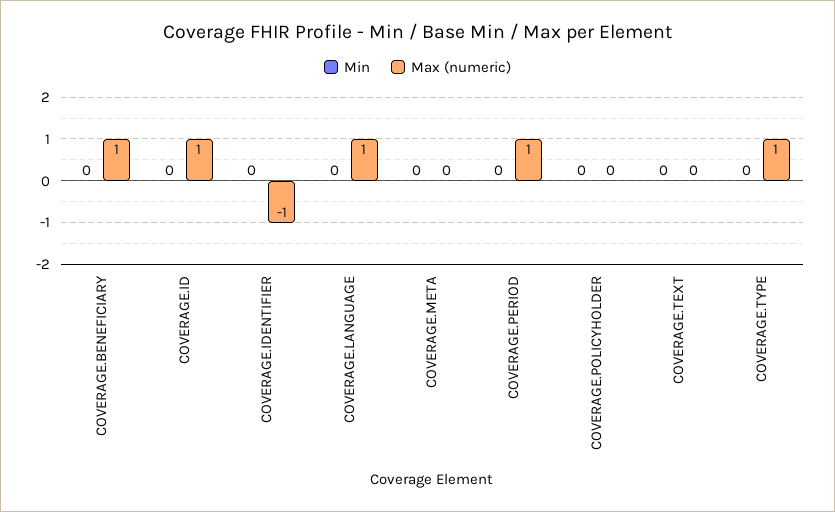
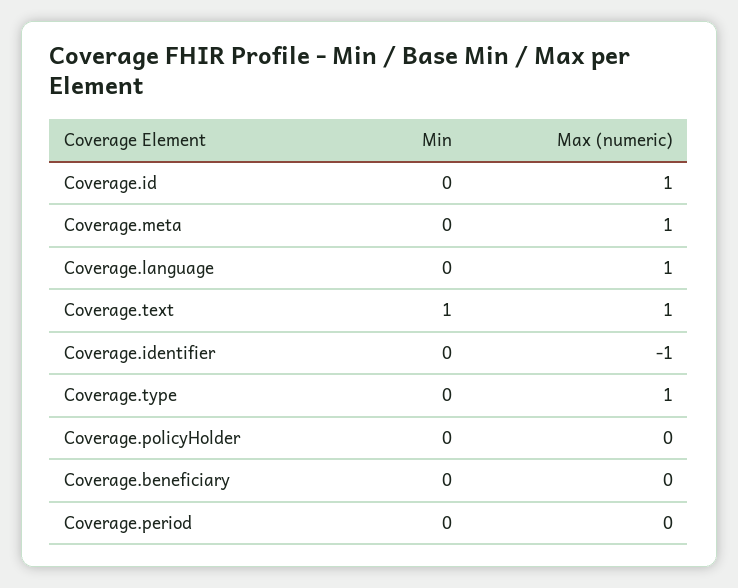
  {
    "Min": {
      "COVERAGE.BENEFICIARY": 0,
      "COVERAGE.ID": 0,
      "COVERAGE.IDENTIFIER": 0,
      "COVERAGE.LANGUAGE": 0,
      "COVERAGE.META": 0,
      "COVERAGE.PERIOD": 0,
      "COVERAGE.POLICYHOLDER": 0,
-     "COVERAGE.TEXT": 0,
+     "COVERAGE.TEXT": 1,
      "COVERAGE.TYPE": 0
    },
    "Max (numeric)": {
-     "COVERAGE.BENEFICIARY": 1,
+     "COVERAGE.BENEFICIARY": 0,
      "COVERAGE.ID": 1,
      "COVERAGE.IDENTIFIER": -1,
      "COVERAGE.LANGUAGE": 1,
-     "COVERAGE.META": 0,
+     "COVERAGE.META": 1,
-     "COVERAGE.PERIOD": 1,
+     "COVERAGE.PERIOD": 0,
      "COVERAGE.POLICYHOLDER": 0,
-     "COVERAGE.TEXT": 0,
+     "COVERAGE.TEXT": 1,
      "COVERAGE.TYPE": 1
    }
  }

